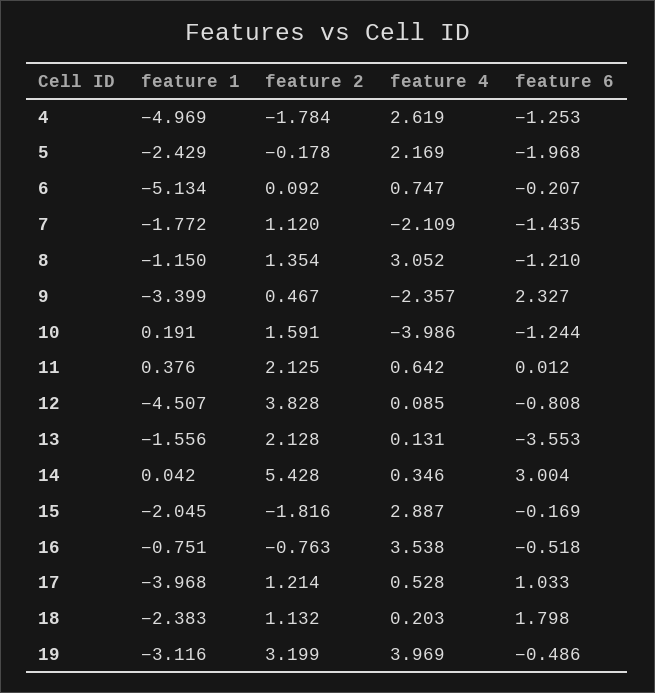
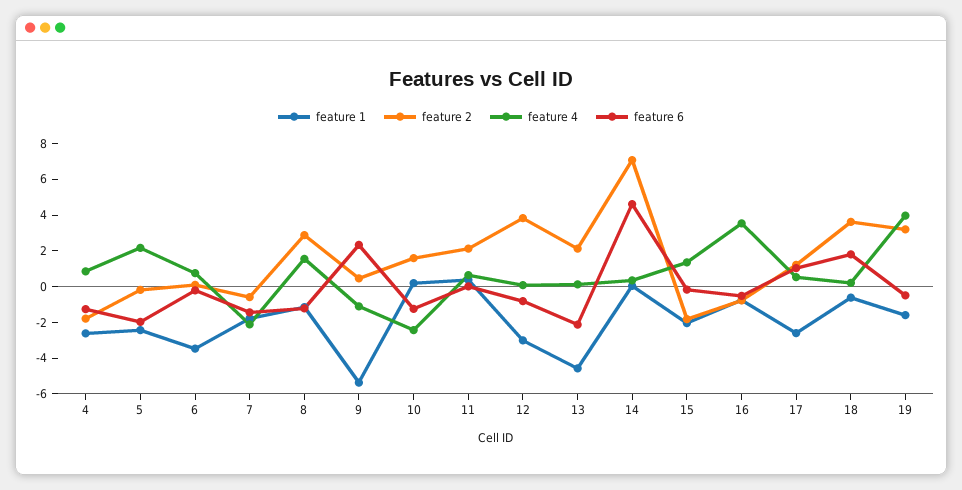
  {
    "feature 1": {
-     "4": -4.969,
+     "4": -2.5,
      "5": -2.429,
-     "6": -5.134,
+     "6": -3.5,
      "7": -1.772,
      "8": -1.15,
-     "9": -3.399,
+     "9": -5.5,
      "10": 0.191,
      "11": 0.376,
-     "12": -4.507,
+     "12": -3,
-     "13": -1.556,
+     "13": -4.5,
      "14": 0.042,
      "15": -2.045,
      "16": -0.751,
-     "17": -3.968,
+     "17": -2.5,
-     "18": -2.383,
+     "18": -0.5,
-     "19": -3.116
+     "19": -1.5
    },
    "feature 2": {
      "4": -1.784,
      "5": -0.178,
      "6": 0.092,
-     "7": 1.12,
+     "7": -0.5,
-     "8": 1.354,
+     "8": 3,
      "9": 0.467,
      "10": 1.591,
      "11": 2.125,
      "12": 3.828,
      "13": 2.128,
-     "14": 5.428,
+     "14": 7,
      "15": -1.816,
      "16": -0.763,
      "17": 1.214,
-     "18": 1.132,
+     "18": 3.5,
      "19": 3.199
    },
    "feature 4": {
-     "4": 2.619,
+     "4": 1,
      "5": 2.169,
      "6": 0.747,
      "7": -2.109,
-     "8": 3.052,
+     "8": 1.5,
-     "9": -2.357,
+     "9": -1,
-     "10": -3.986,
+     "10": -2.5,
      "11": 0.642,
      "12": 0.085,
      "13": 0.131,
      "14": 0.346,
-     "15": 2.887,
+     "15": 1.5,
      "16": 3.538,
      "17": 0.528,
      "18": 0.203,
      "19": 3.969
    },
    "feature 6": {
      "4": -1.253,
      "5": -1.968,
      "6": -0.207,
      "7": -1.435,
      "8": -1.21,
      "9": 2.327,
      "10": -1.244,
      "11": 0.012,
      "12": -0.808,
-     "13": -3.553,
+     "13": -2,
-     "14": 3.004,
+     "14": 4.5,
      "15": -0.169,
      "16": -0.518,
      "17": 1.033,
      "18": 1.798,
      "19": -0.486
    }
  }

